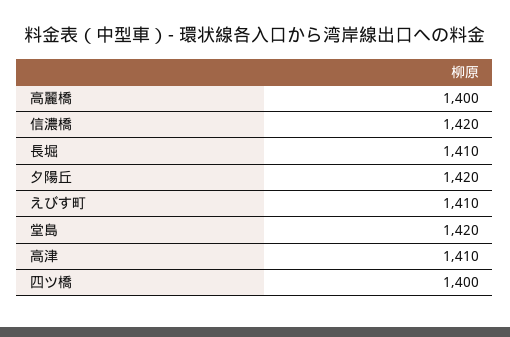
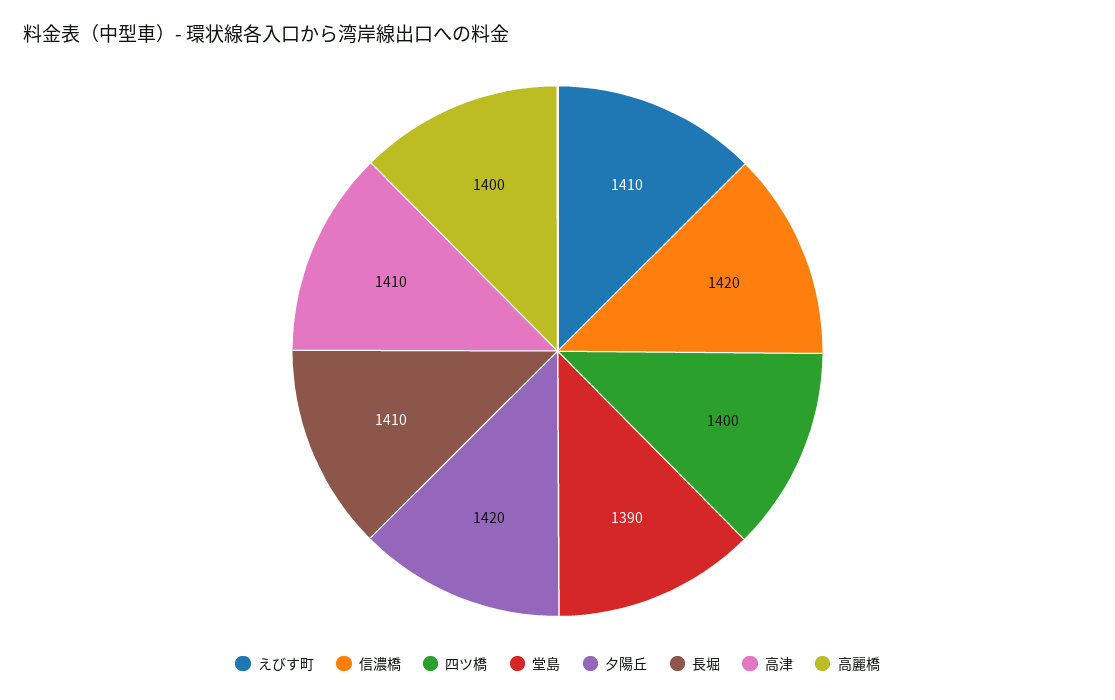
  {
    "高麗橋": 1400,
    "信濃橋": 1420,
    "長堀": 1410,
    "夕陽丘": 1420,
    "えびす町": 1410,
-   "堂島": 1420,
+   "堂島": 1390,
    "高津": 1410,
    "四ツ橋": 1400
  }

